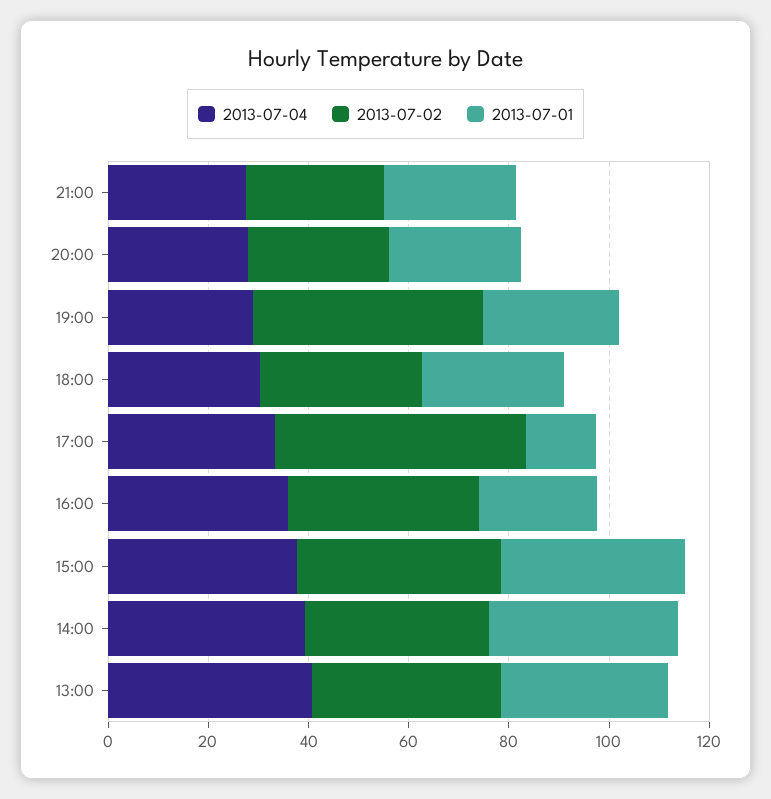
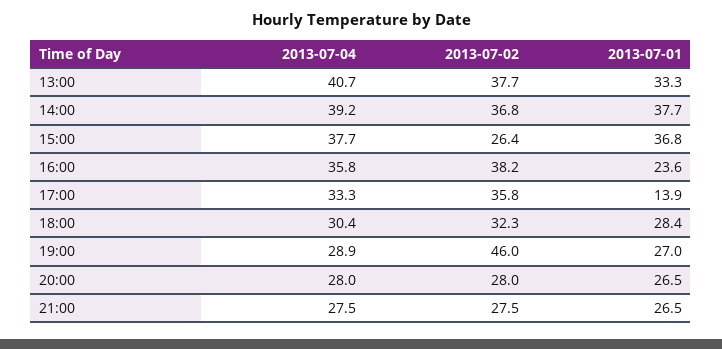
  {
    "2013-07-04": {
      "21:00": 27.5,
      "20:00": 28,
      "19:00": 28.9,
      "18:00": 30.4,
      "17:00": 33.3,
      "16:00": 35.8,
      "15:00": 37.7,
      "14:00": 39.2,
      "13:00": 40.7
    },
    "2013-07-02": {
      "21:00": 27.5,
      "20:00": 28,
      "19:00": 46,
      "18:00": 32.3,
-     "17:00": 50,
+     "17:00": 35.8,
      "16:00": 38.2,
-     "15:00": 40,
+     "15:00": 26.4,
      "14:00": 36.8,
      "13:00": 37.7
    },
    "2013-07-01": {
      "21:00": 26.5,
      "20:00": 26.5,
      "19:00": 27,
      "18:00": 28.4,
      "17:00": 13.9,
      "16:00": 23.6,
      "15:00": 36.8,
      "14:00": 37.7,
      "13:00": 33.3
    }
  }

